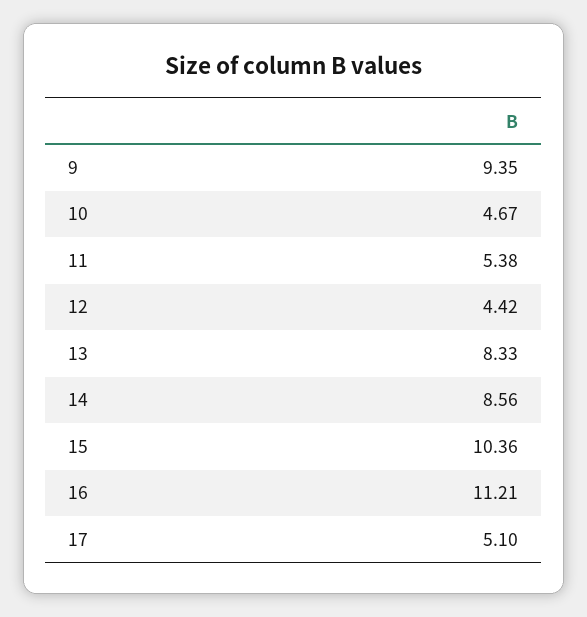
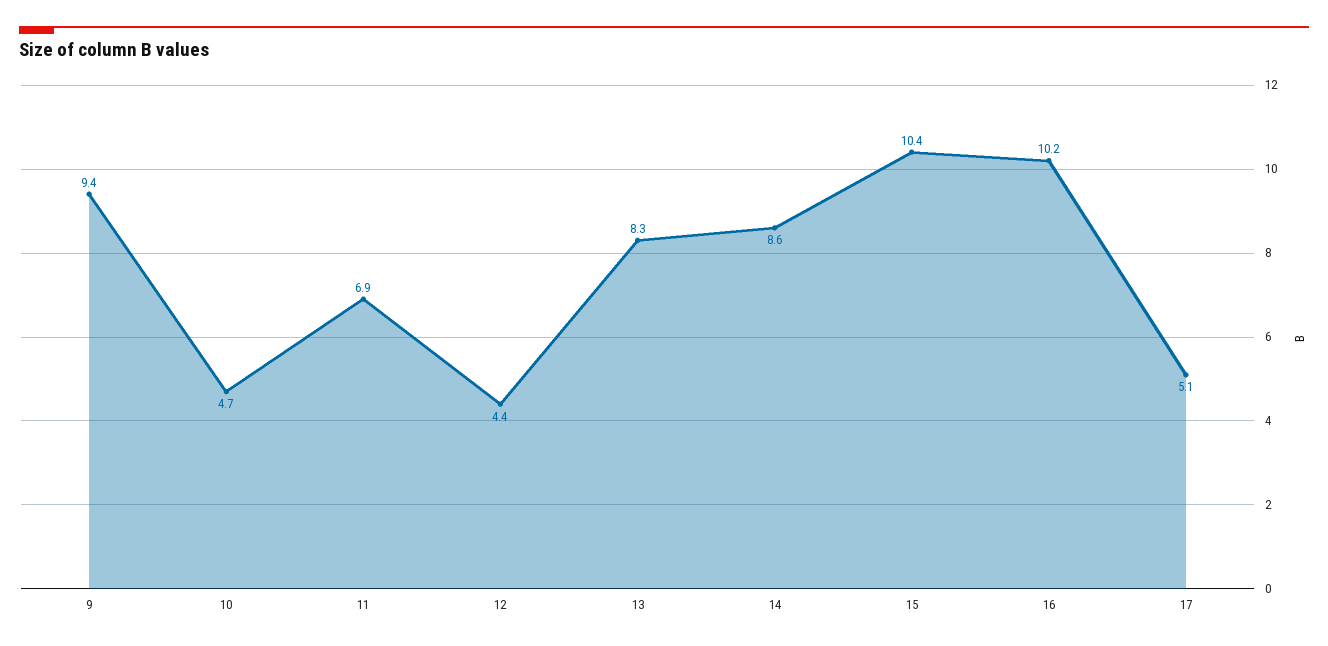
  {
    "9": 9.35,
    "10": 4.67,
-   "11": 5.38,
+   "11": 6.9,
    "12": 4.42,
    "13": 8.33,
    "14": 8.56,
    "15": 10.36,
-   "16": 11.21,
+   "16": 10.2,
    "17": 5.1
  }

